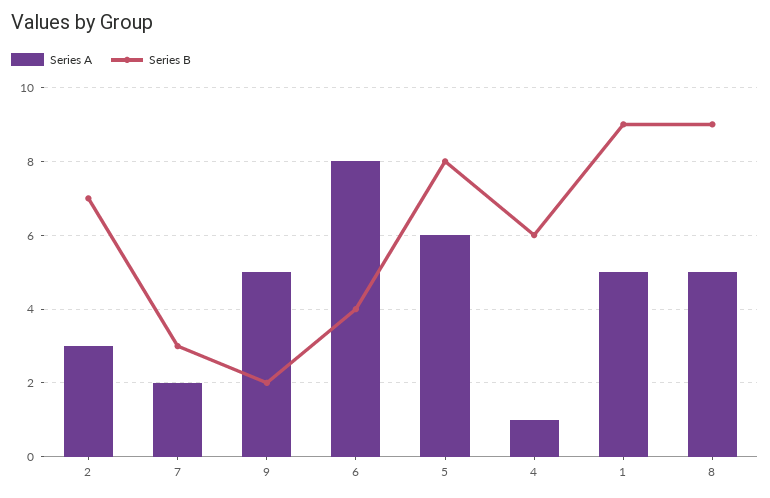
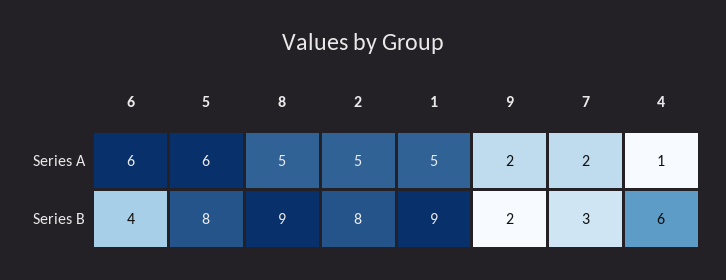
  {
    "Series A": {
-     "2": 3,
+     "2": 5,
      "7": 2,
-     "9": 5,
+     "9": 2,
-     "6": 8,
+     "6": 6,
      "5": 6,
      "4": 1,
      "1": 5,
      "8": 5
    },
    "Series B": {
-     "2": 7,
+     "2": 8,
      "7": 3,
      "9": 2,
      "6": 4,
      "5": 8,
      "4": 6,
      "1": 9,
      "8": 9
    }
  }

